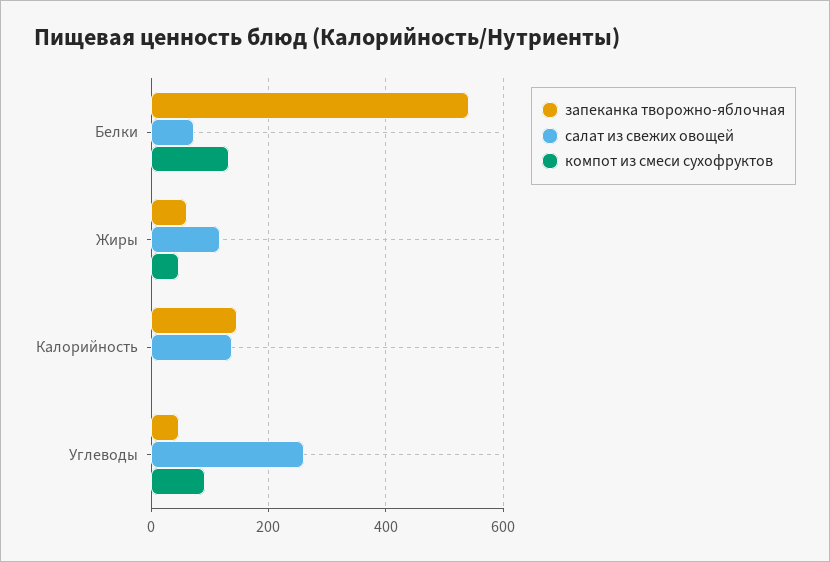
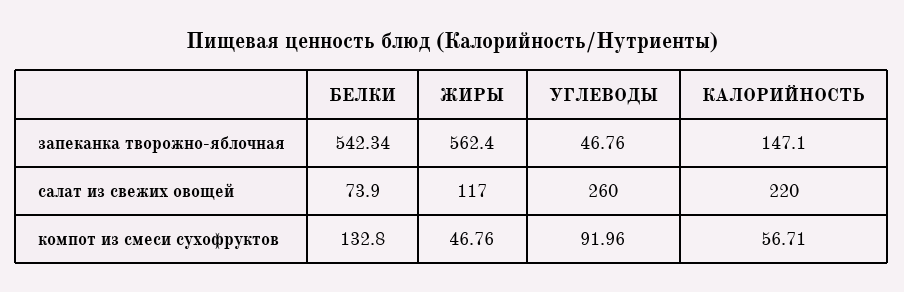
  {
    "запеканка творожно-яблочная": {
      "Белки": 542.34,
-     "Жиры": 60,
+     "Жиры": 562.4,
      "Калорийность": 147.1,
      "Углеводы": 46.76
    },
    "салат из свежих овощей": {
      "Белки": 73.9,
      "Жиры": 117,
-     "Калорийность": 140,
+     "Калорийность": 220,
      "Углеводы": 260
    },
    "компот из смеси сухофруктов": {
      "Белки": 132.8,
      "Жиры": 46.76,
-     "Калорийность": 0,
+     "Калорийность": 56.71,
      "Углеводы": 91.96
    }
  }

